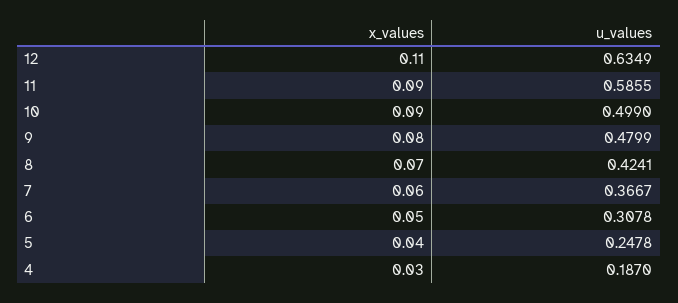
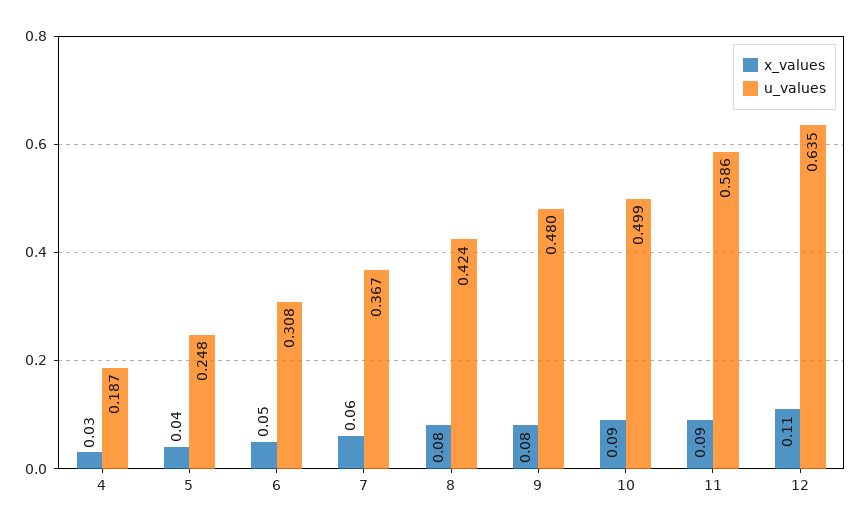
  {
    "x_values": {
      "12": 0.11,
      "11": 0.09,
      "10": 0.09,
      "9": 0.08,
-     "8": 0.07,
+     "8": 0.08,
      "7": 0.06,
      "6": 0.05,
      "5": 0.04,
      "4": 0.03
    },
    "u_values": {
      "12": 0.6349,
      "11": 0.5855,
      "10": 0.499,
      "9": 0.4799,
      "8": 0.4241,
      "7": 0.3667,
      "6": 0.3078,
      "5": 0.2478,
      "4": 0.187
    }
  }

